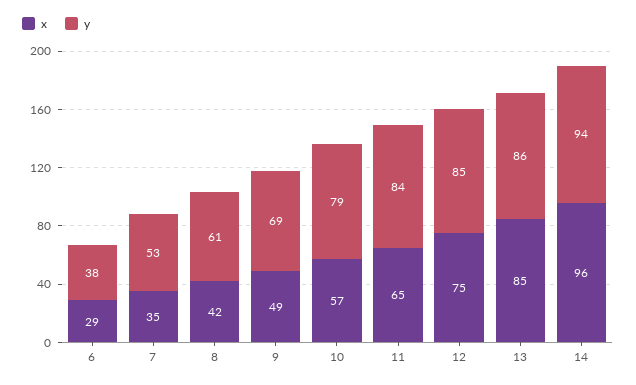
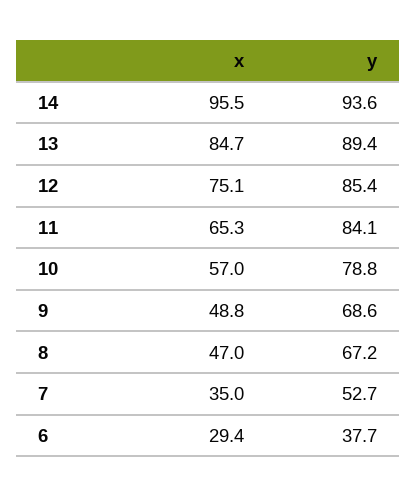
  {
    "x": {
      "6": 29.4,
      "7": 35,
-     "8": 42,
+     "8": 47,
      "9": 48.8,
      "10": 57,
      "11": 65.3,
      "12": 75.1,
      "13": 84.7,
      "14": 95.5
    },
    "y": {
      "6": 37.7,
      "7": 52.7,
-     "8": 61,
+     "8": 67.2,
      "9": 68.6,
      "10": 78.8,
      "11": 84.1,
      "12": 85.4,
-     "13": 86,
+     "13": 89.4,
      "14": 93.6
    }
  }

